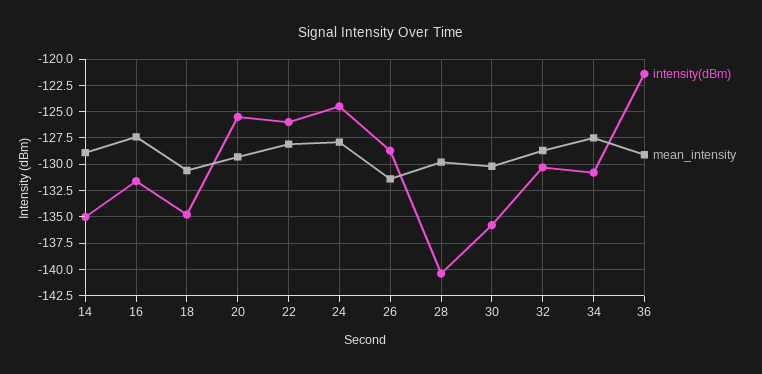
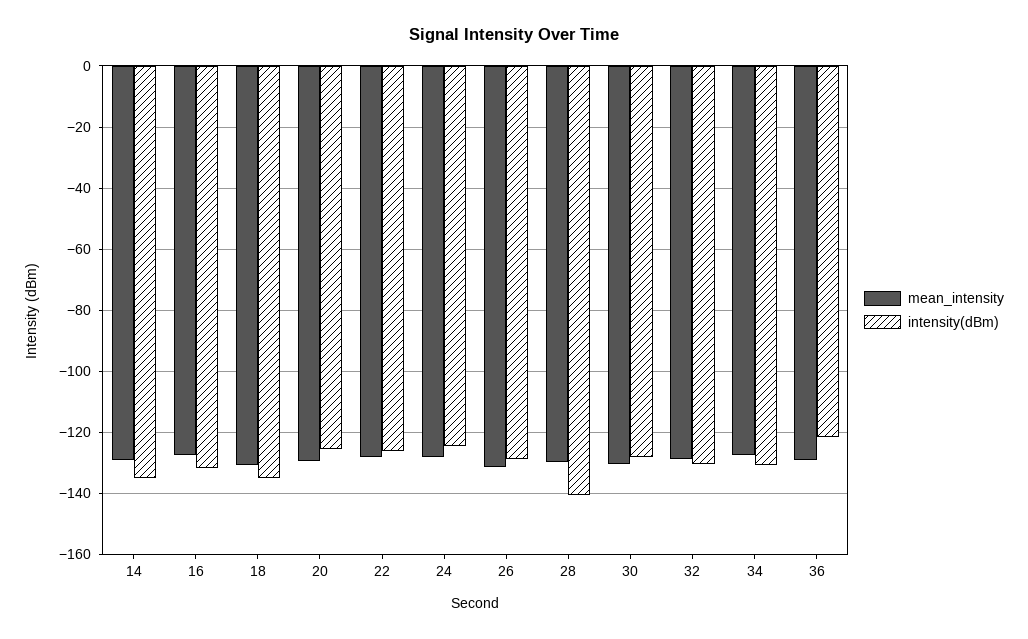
  {
    "intensity(dBm)": {
      "14": -136,
      "16": -132,
      "18": -134,
      "20": -126,
      "22": -126,
      "24": -124,
      "26": -128,
      "28": -140,
-     "30": -135,
+     "30": -128,
      "32": -130,
      "34": -130,
      "36": -122
    },
    "mean_intensity": {
      "14": -128,
      "16": -128,
      "18": -130,
      "20": -130,
      "22": -128,
      "24": -128,
      "26": -132,
      "28": -130,
      "30": -130,
      "32": -128,
      "34": -128,
      "36": -130
    }
  }

